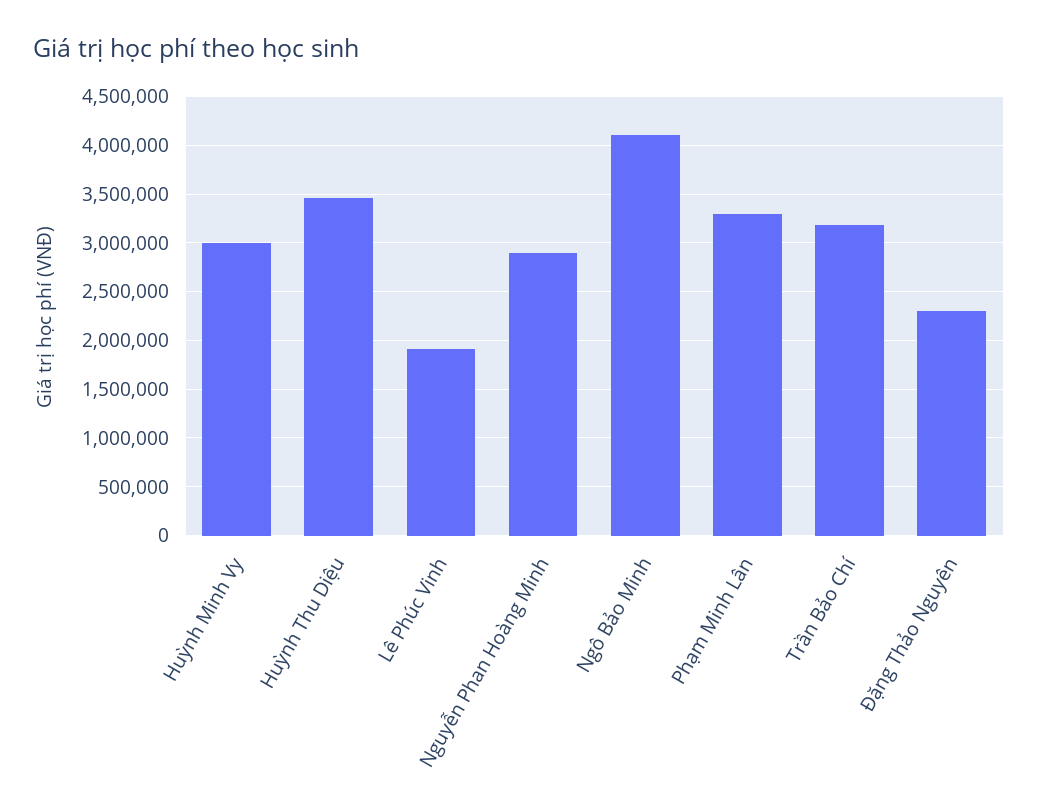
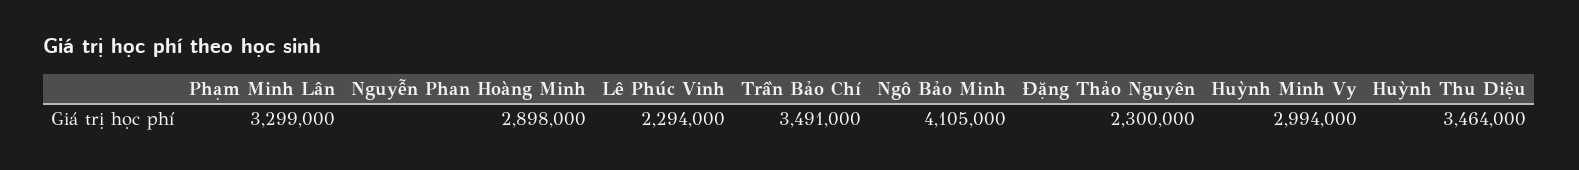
  {
    "Huỳnh Minh Vy": 2994000,
    "Huỳnh Thu Diệu": 3464000,
-   "Lê Phúc Vinh": 1900000,
+   "Lê Phúc Vinh": 2294000,
    "Nguyễn Phan Hoàng Minh": 2898000,
    "Ngô Bảo Minh": 4105000,
    "Phạm Minh Lân": 3299000,
-   "Trần Bảo Chí": 3200000,
+   "Trần Bảo Chí": 3491000,
    "Đặng Thảo Nguyên": 2300000
  }

